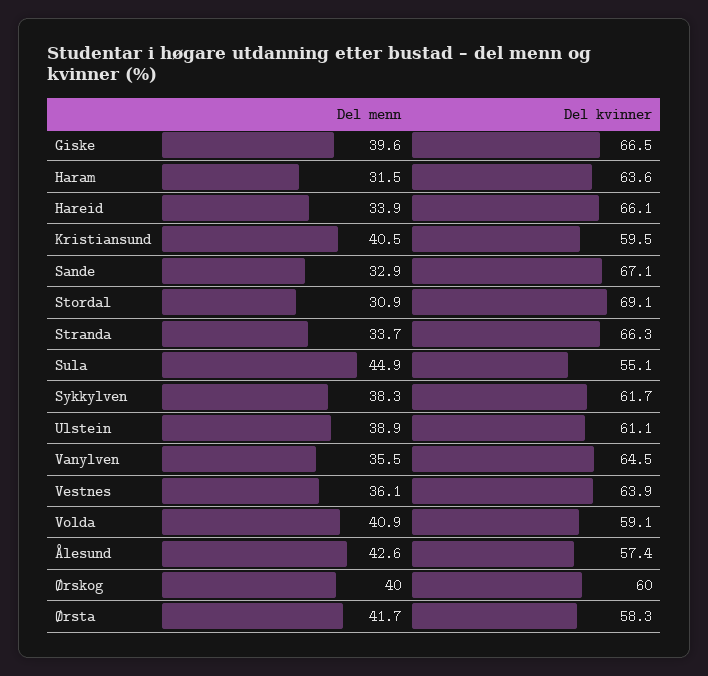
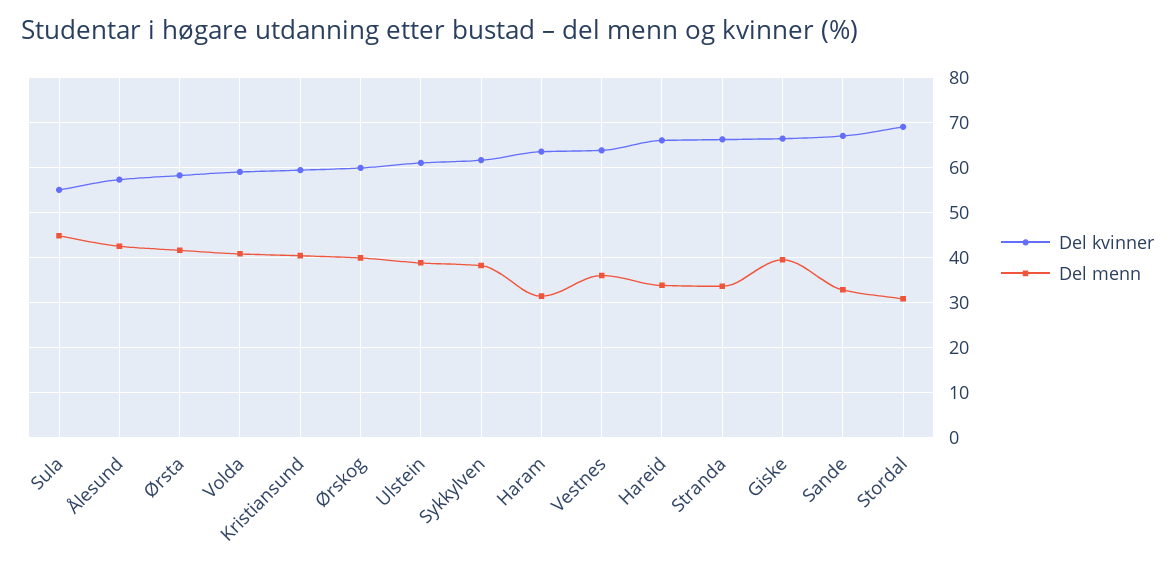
  {
    "Del menn": {
      "Giske": 39.6,
      "Haram": 31.5,
      "Hareid": 33.9,
      "Kristiansund": 40.5,
      "Sande": 32.9,
      "Stordal": 30.9,
      "Stranda": 33.7,
      "Sula": 44.9,
      "Sykkylven": 38.3,
      "Ulstein": 38.9,
-     "Vanylven": 35.5,
      "Vestnes": 36.1,
      "Volda": 40.9,
      "Ålesund": 42.6,
      "Ørskog": 40,
      "Ørsta": 41.7
    },
    "Del kvinner": {
      "Giske": 66.5,
      "Haram": 63.6,
      "Hareid": 66.1,
      "Kristiansund": 59.5,
      "Sande": 67.1,
      "Stordal": 69.1,
      "Stranda": 66.3,
      "Sula": 55.1,
      "Sykkylven": 61.7,
      "Ulstein": 61.1,
-     "Vanylven": 64.5,
      "Vestnes": 63.9,
      "Volda": 59.1,
      "Ålesund": 57.4,
      "Ørskog": 60,
      "Ørsta": 58.3
    }
  }

